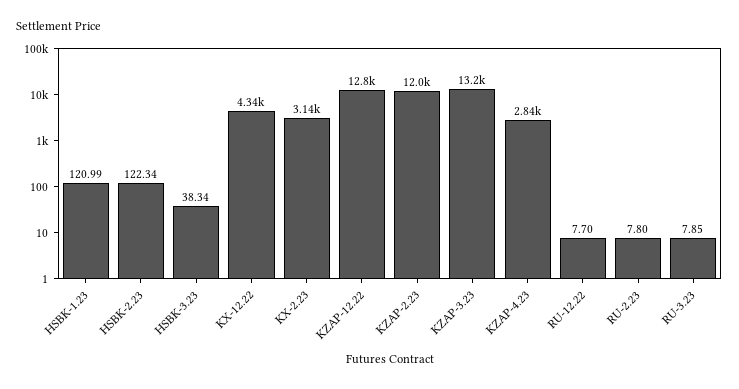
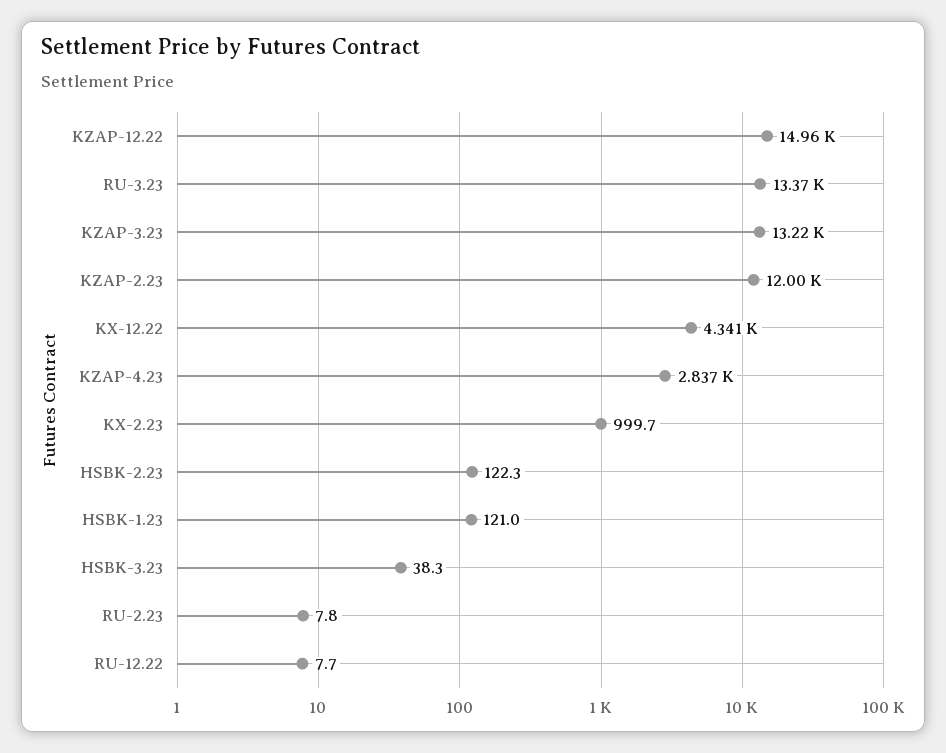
  {
    "HSBK-1.23": 120.99,
    "HSBK-2.23": 122.34,
    "HSBK-3.23": 38.34,
    "KX-12.22": 4341,
-   "KX-2.23": 3140,
+   "KX-2.23": 999.7,
-   "KZAP-12.22": 12800,
+   "KZAP-12.22": 14960,
    "KZAP-2.23": 12000,
    "KZAP-3.23": 13220,
    "KZAP-4.23": 2837,
    "RU-12.22": 7.7,
    "RU-2.23": 7.8,
-   "RU-3.23": 7.85
+   "RU-3.23": 13370
  }

